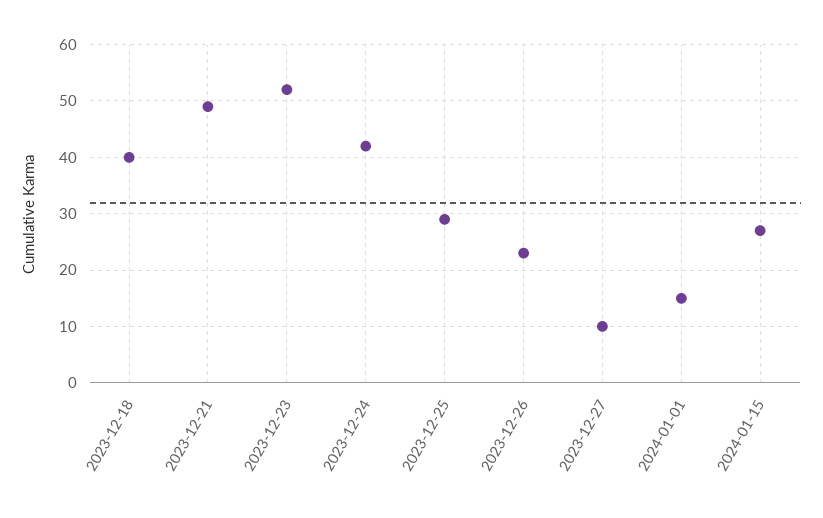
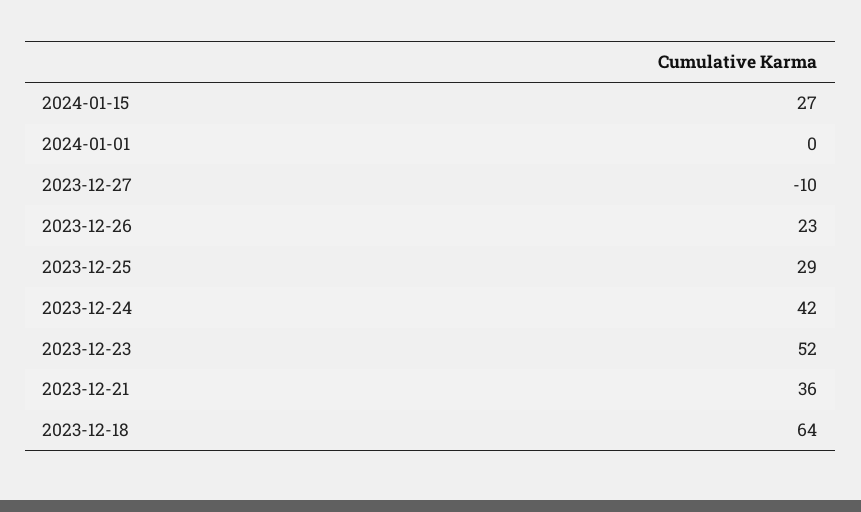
  {
-   "2023-12-18": 40,
+   "2023-12-18": 64,
-   "2023-12-21": 50,
+   "2023-12-21": 36,
    "2023-12-23": 52,
    "2023-12-24": 42,
    "2023-12-25": 29,
    "2023-12-26": 23,
-   "2023-12-27": 10,
+   "2023-12-27": -10,
-   "2024-01-01": 15,
+   "2024-01-01": 0,
    "2024-01-15": 27
  }

